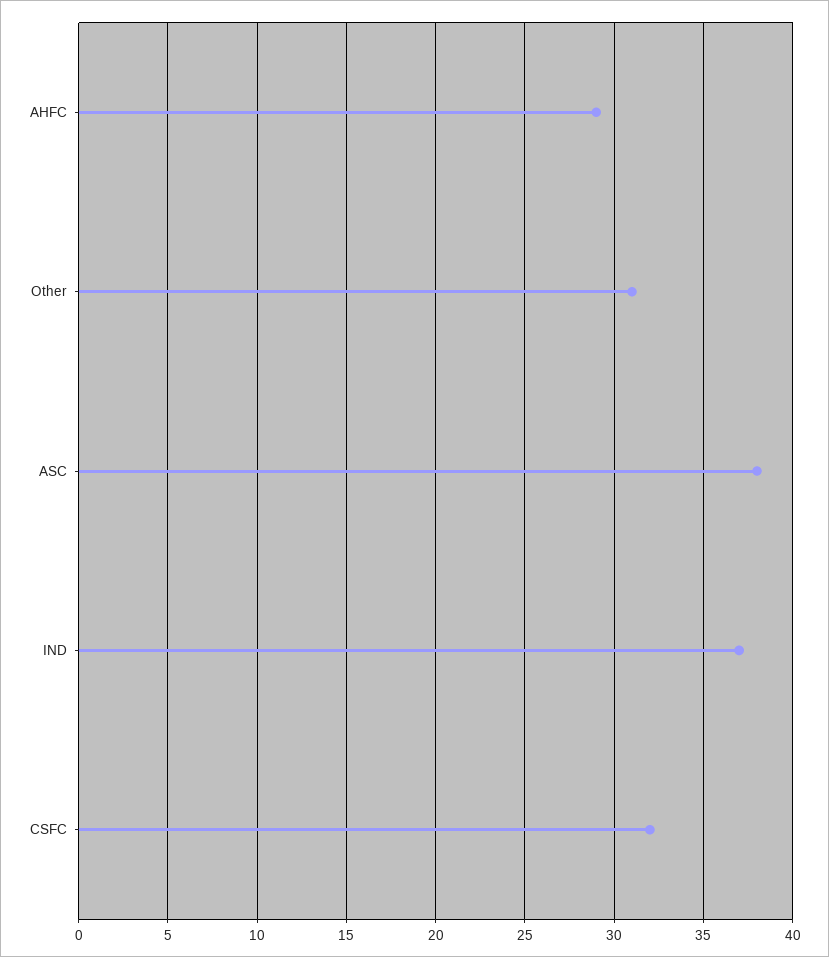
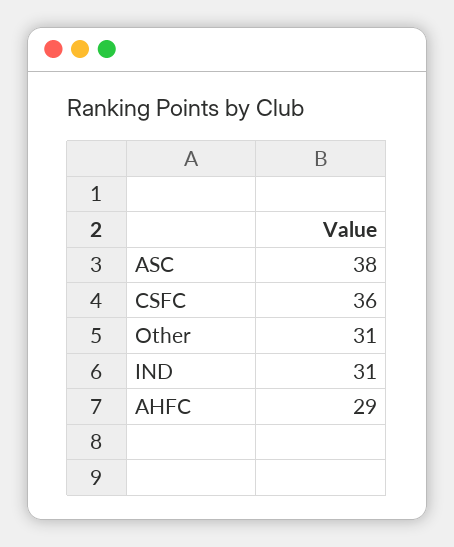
  {
    "AHFC": 29,
    "Other": 31,
    "ASC": 38,
-   "IND": 37,
+   "IND": 31,
-   "CSFC": 32
+   "CSFC": 36
  }

